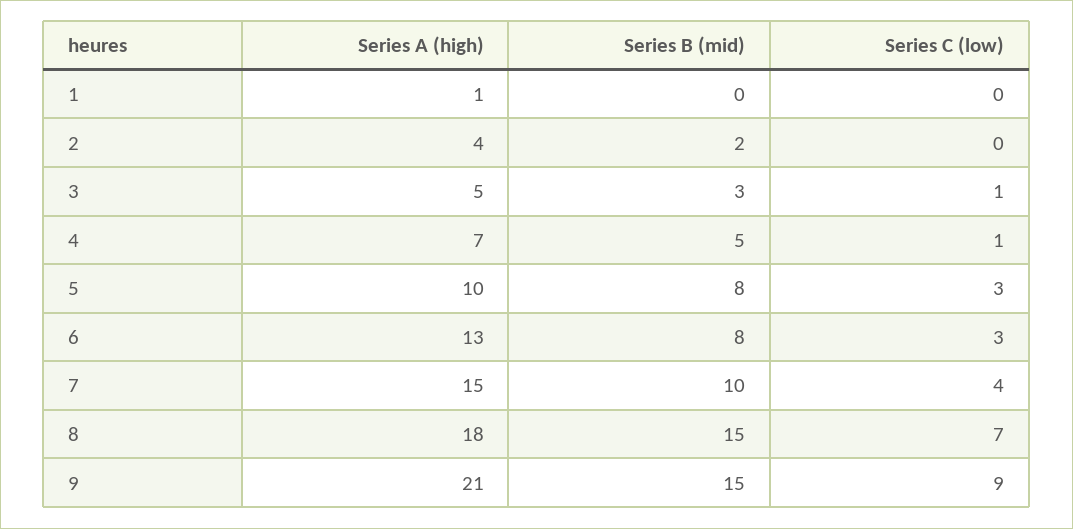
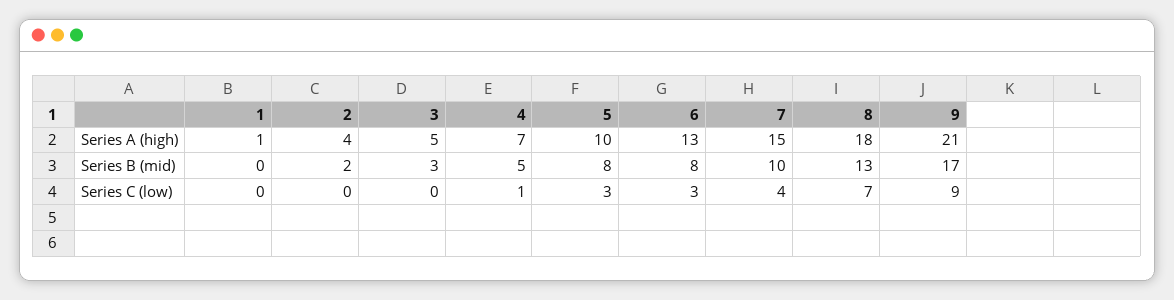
  {
    "Series A (high)": {
      "1": 1,
      "2": 4,
      "3": 5,
      "4": 7,
      "5": 10,
      "6": 13,
      "7": 15,
      "8": 18,
      "9": 21
    },
    "Series B (mid)": {
      "1": 0,
      "2": 2,
      "3": 3,
      "4": 5,
      "5": 8,
      "6": 8,
      "7": 10,
-     "8": 15,
+     "8": 13,
-     "9": 15
+     "9": 17
    },
    "Series C (low)": {
      "1": 0,
      "2": 0,
-     "3": 1,
+     "3": 0,
      "4": 1,
      "5": 3,
      "6": 3,
      "7": 4,
      "8": 7,
      "9": 9
    }
  }

